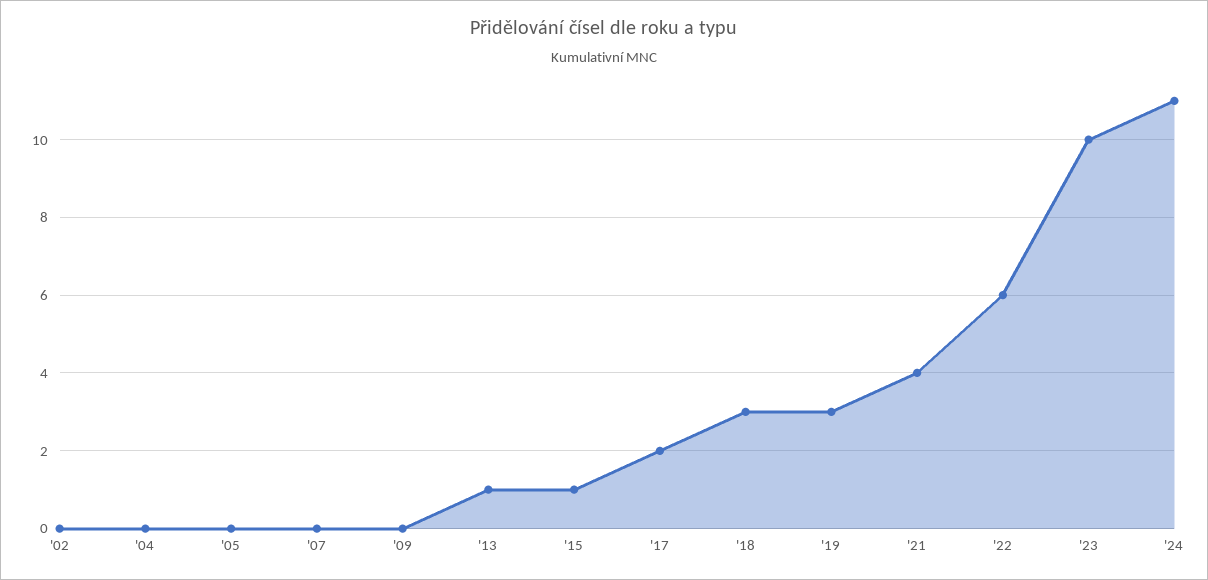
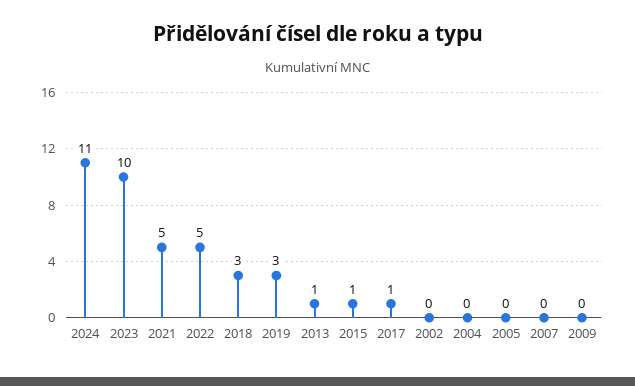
  {
    "'02": 0,
    "'04": 0,
    "'05": 0,
    "'07": 0,
    "'09": 0,
    "'13": 1,
    "'15": 1,
-   "'17": 2,
+   "'17": 1,
    "'18": 3,
    "'19": 3,
-   "'21": 4,
+   "'21": 5,
-   "'22": 6,
+   "'22": 5,
    "'23": 10,
    "'24": 11
  }

